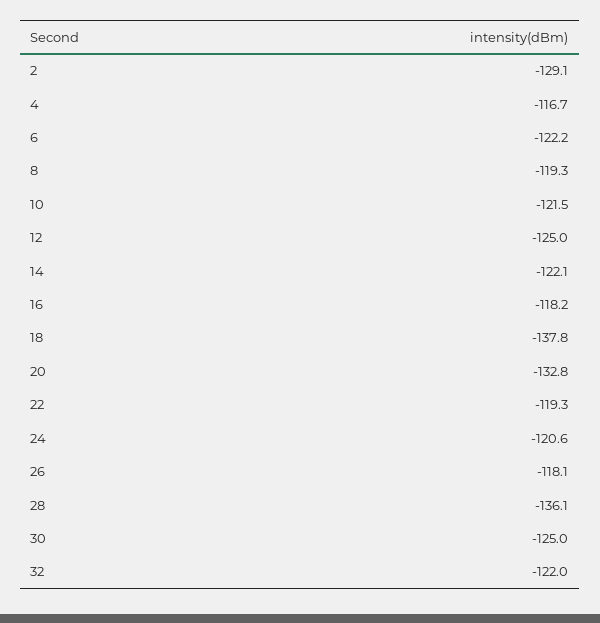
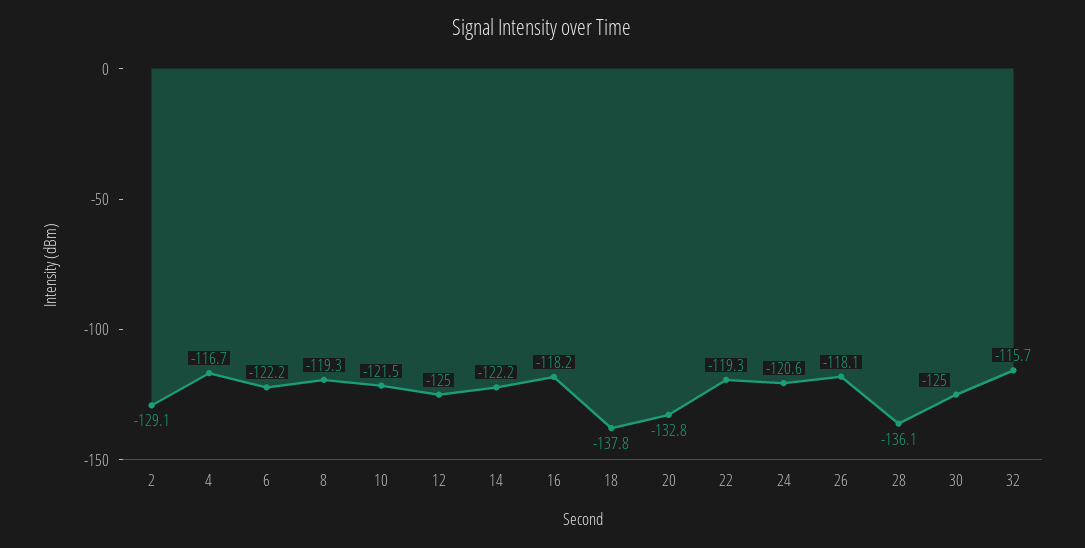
  {
    "2": -129.1,
    "4": -116.7,
    "6": -122.2,
    "8": -119.3,
    "10": -121.5,
    "12": -125,
-   "14": -122.1,
+   "14": -122.2,
    "16": -118.2,
    "18": -137.8,
    "20": -132.8,
    "22": -119.3,
    "24": -120.6,
    "26": -118.1,
    "28": -136.1,
    "30": -125,
-   "32": -122
+   "32": -115.7
  }

